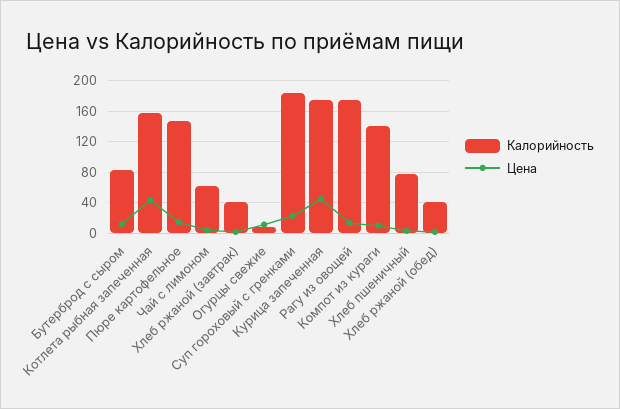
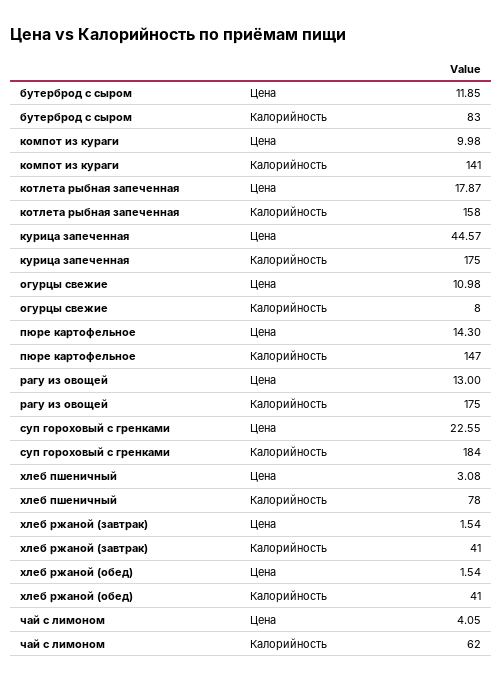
  {
    "Калорийность": {
      "Бутерброд с сыром": 83,
      "Котлета рыбная запеченная": 158,
      "Пюре картофельное": 147,
      "Чай с лимоном": 62,
      "Хлеб ржаной (завтрак)": 41,
      "Огурцы свежие": 8,
      "Суп гороховый с гренками": 184,
      "Курица запеченная": 175,
      "Рагу из овощей": 175,
      "Компот из кураги": 141,
      "Хлеб пшеничный": 78,
      "Хлеб ржаной (обед)": 41
    },
    "Цена": {
      "Бутерброд с сыром": 11.85,
-     "Котлета рыбная запеченная": 40,
+     "Котлета рыбная запеченная": 17.87,
      "Пюре картофельное": 14.3,
      "Чай с лимоном": 4.05,
      "Хлеб ржаной (завтрак)": 1.54,
      "Огурцы свежие": 10.98,
      "Суп гороховый с гренками": 22.55,
      "Курица запеченная": 44.57,
      "Рагу из овощей": 13,
      "Компот из кураги": 9.98,
      "Хлеб пшеничный": 3.08,
      "Хлеб ржаной (обед)": 1.54
    }
  }

